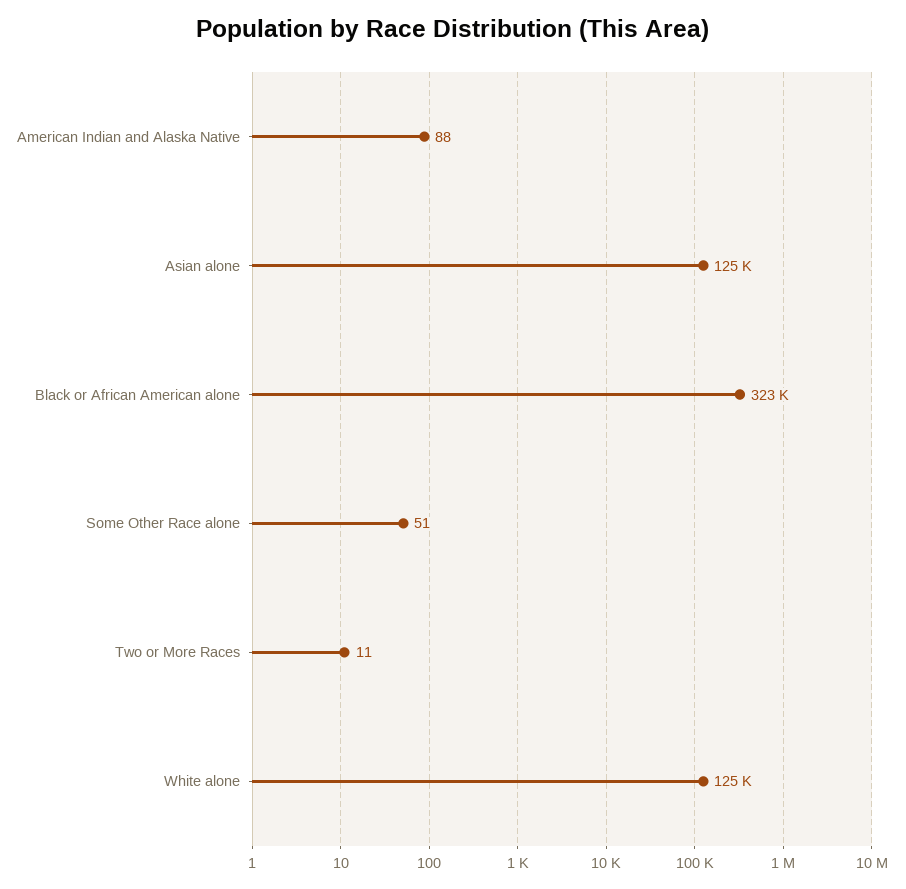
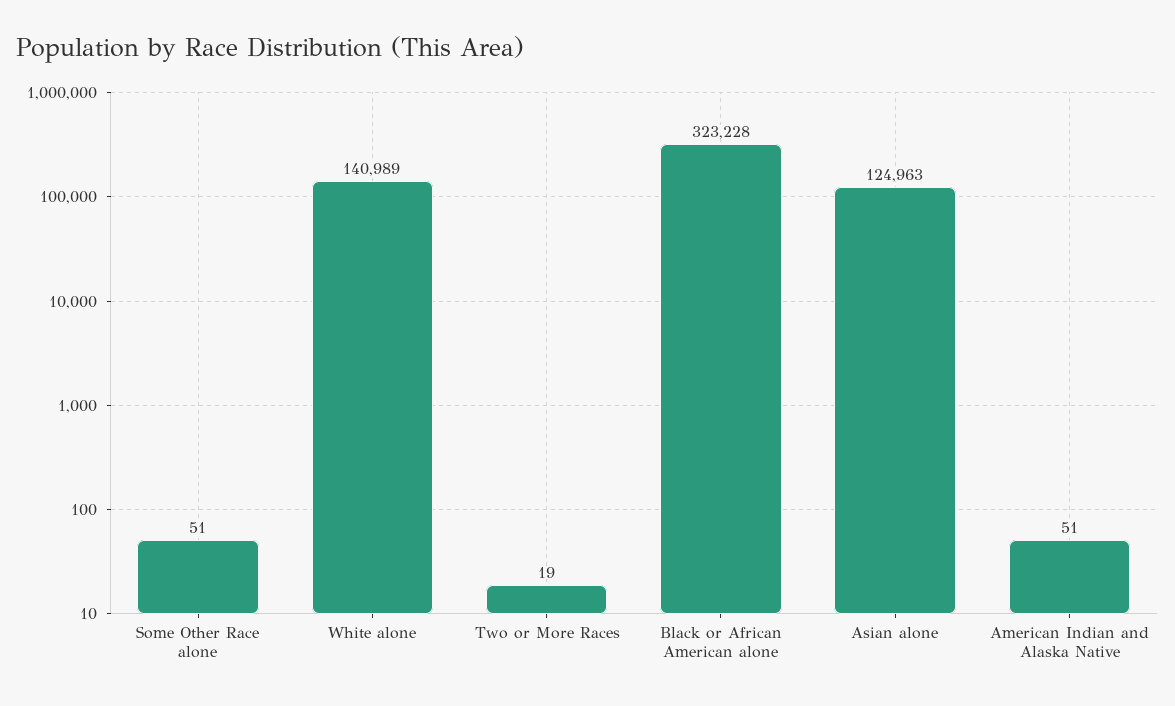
  {
-   "American Indian and Alaska Native": 88,
+   "American Indian and Alaska Native": 51,
    "Asian alone": 124963,
    "Black or African American alone": 323228,
    "Some Other Race alone": 51,
-   "Two or More Races": 11,
+   "Two or More Races": 19,
-   "White alone": 125000
+   "White alone": 140989
  }

